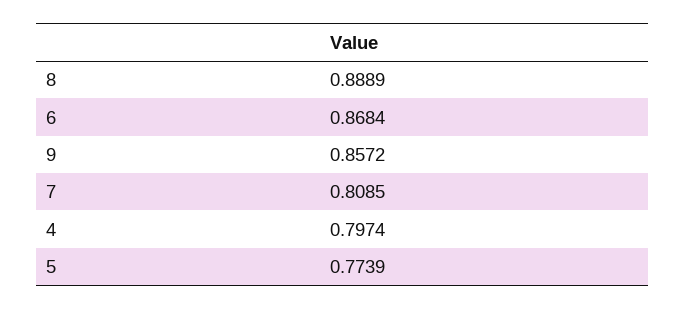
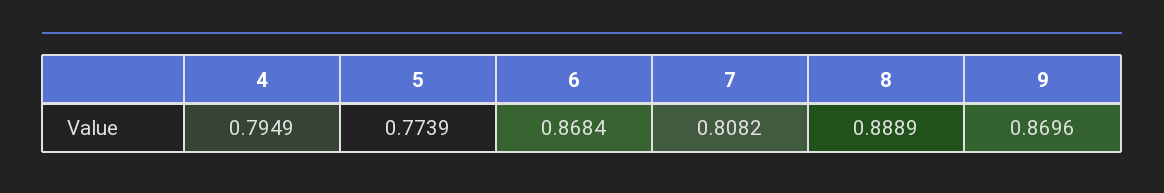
  {
    "8": 0.8889,
    "6": 0.8684,
-   "9": 0.8572,
+   "9": 0.8696,
-   "7": 0.8085,
+   "7": 0.8082,
-   "4": 0.7974,
+   "4": 0.7949,
    "5": 0.7739
  }

